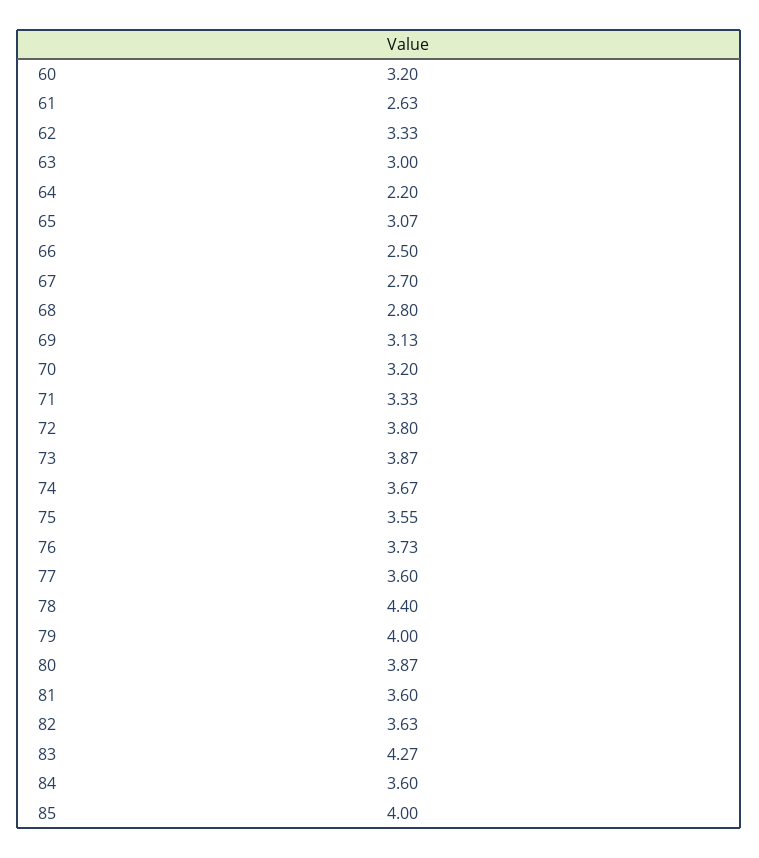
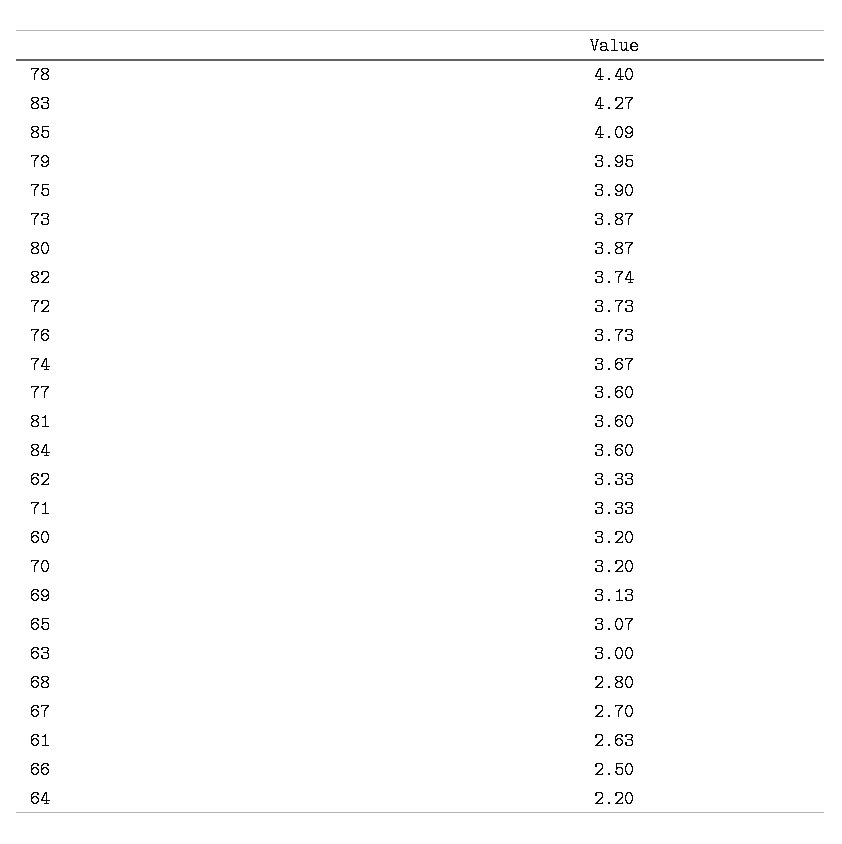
  {
    "60": 3.2,
    "61": 2.63,
    "62": 3.33,
    "63": 3,
    "64": 2.2,
    "65": 3.07,
    "66": 2.5,
    "67": 2.7,
    "68": 2.8,
    "69": 3.13,
    "70": 3.2,
    "71": 3.33,
-   "72": 3.8,
+   "72": 3.73,
    "73": 3.87,
    "74": 3.67,
-   "75": 3.55,
+   "75": 3.9,
    "76": 3.73,
    "77": 3.6,
    "78": 4.4,
-   "79": 4,
+   "79": 3.95,
    "80": 3.87,
    "81": 3.6,
-   "82": 3.63,
+   "82": 3.74,
    "83": 4.27,
    "84": 3.6,
-   "85": 4
+   "85": 4.09
  }

